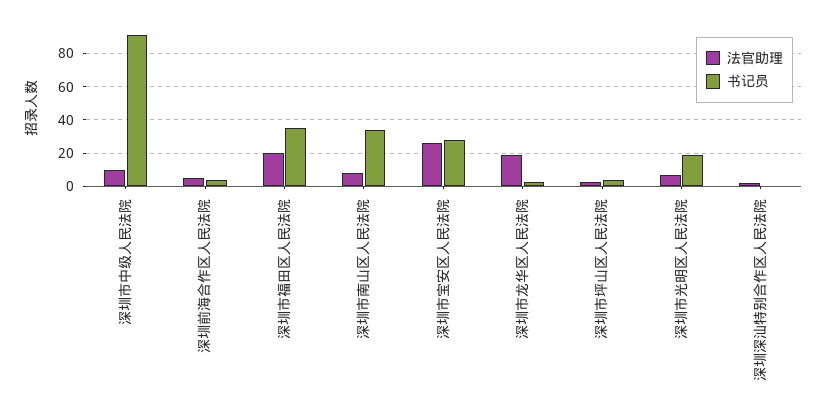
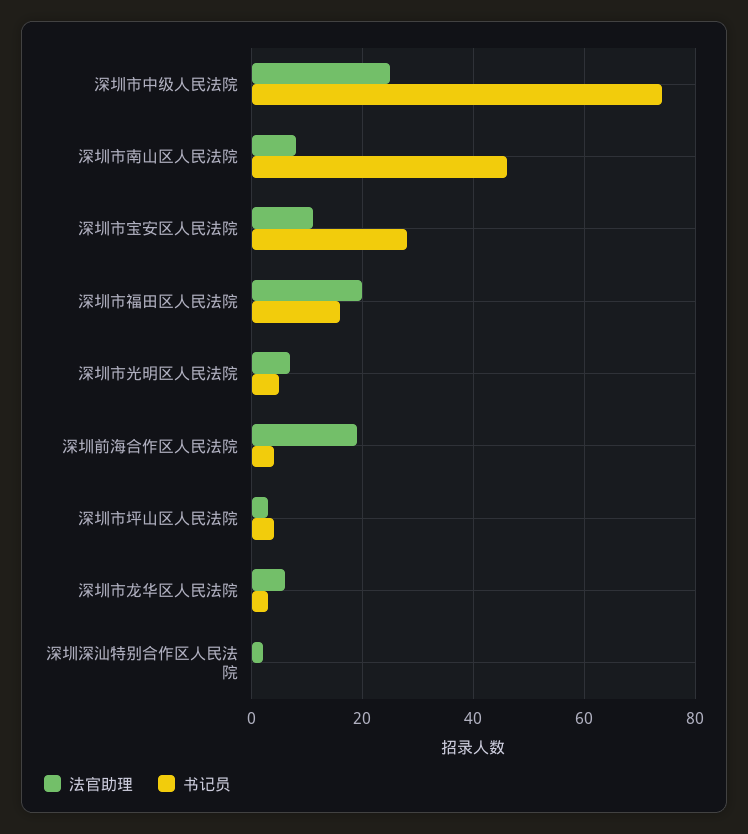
  {
    "法官助理": {
-     "深圳市中级人民法院": 10,
+     "深圳市中级人民法院": 25,
-     "深圳前海合作区人民法院": 5,
+     "深圳前海合作区人民法院": 20,
      "深圳市福田区人民法院": 20,
      "深圳市南山区人民法院": 10,
-     "深圳市宝安区人民法院": 25,
+     "深圳市宝安区人民法院": 10,
-     "深圳市龙华区人民法院": 20,
+     "深圳市龙华区人民法院": 5,
      "深圳市坪山区人民法院": 5,
      "深圳市光明区人民法院": 5,
      "深圳深汕特别合作区人民法院": 0
    },
    "书记员": {
-     "深圳市中级人民法院": 90,
+     "深圳市中级人民法院": 75,
      "深圳前海合作区人民法院": 5,
-     "深圳市福田区人民法院": 35,
+     "深圳市福田区人民法院": 15,
-     "深圳市南山区人民法院": 35,
+     "深圳市南山区人民法院": 45,
      "深圳市宝安区人民法院": 30,
      "深圳市龙华区人民法院": 5,
      "深圳市坪山区人民法院": 5,
-     "深圳市光明区人民法院": 20,
+     "深圳市光明区人民法院": 5,
      "深圳深汕特别合作区人民法院": 0
    }
  }

